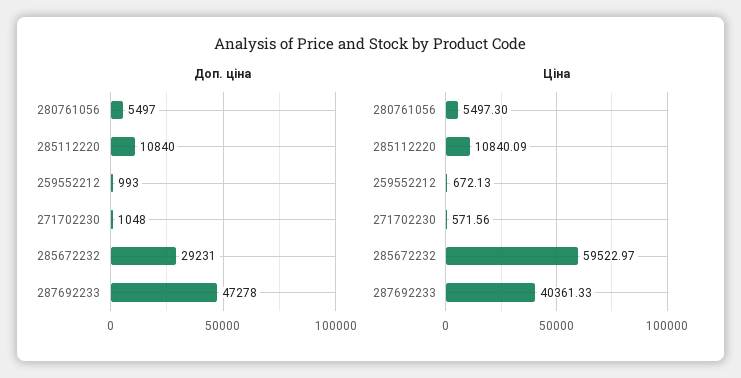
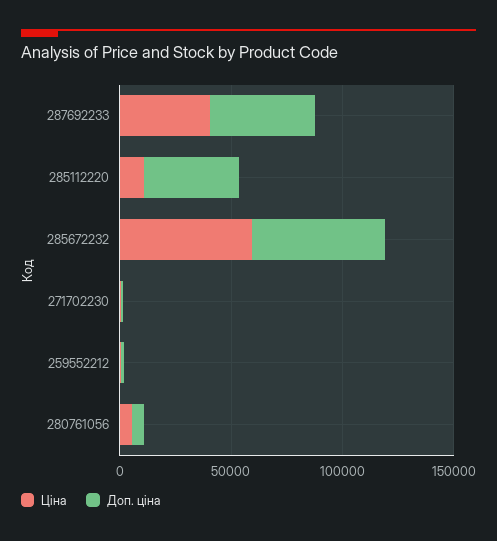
  {
    "Доп. ціна": {
      "280761056": 5497,
-     "285112220": 10840,
+     "285112220": 40000,
      "259552212": 993,
      "271702230": 1048,
-     "285672232": 29231,
+     "285672232": 60000,
      "287692233": 47278
    },
    "Ціна": {
      "280761056": 5497.3,
      "285112220": 10840.09,
      "259552212": 672.13,
      "271702230": 571.56,
      "285672232": 59522.97,
      "287692233": 40361.33
    }
  }

